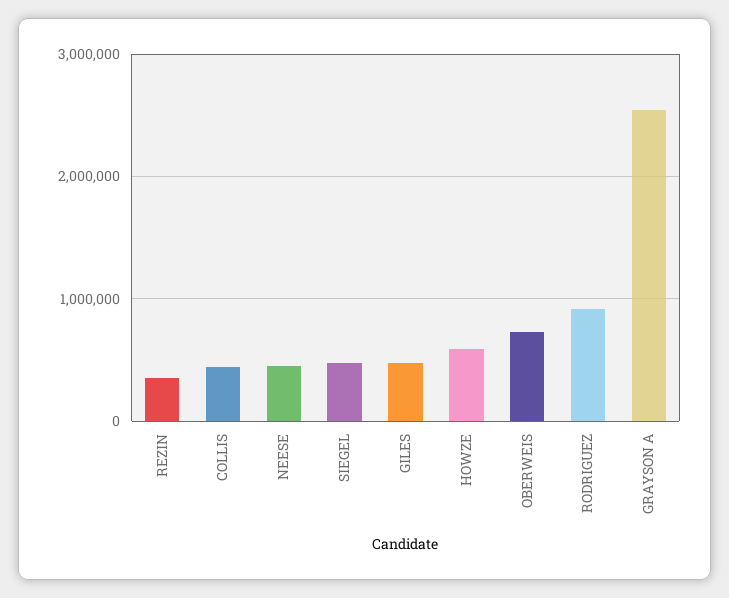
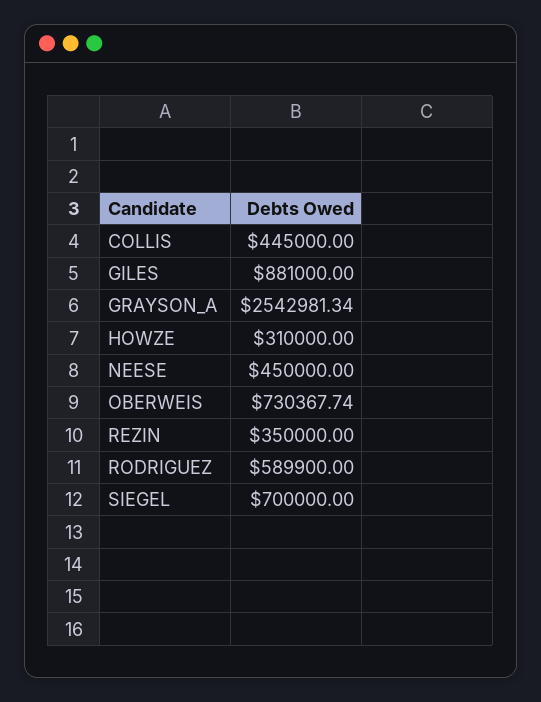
  {
    "REZIN": 350000,
    "COLLIS": 445000,
    "NEESE": 450000,
-   "SIEGEL": 500000,
+   "SIEGEL": 700000,
-   "GILES": 500000,
+   "GILES": 881000,
-   "HOWZE": 600000,
+   "HOWZE": 310000,
    "OBERWEIS": 730367.74,
-   "RODRIGUEZ": 900000,
+   "RODRIGUEZ": 589900,
    "GRAYSON A": 2542981.34
  }

